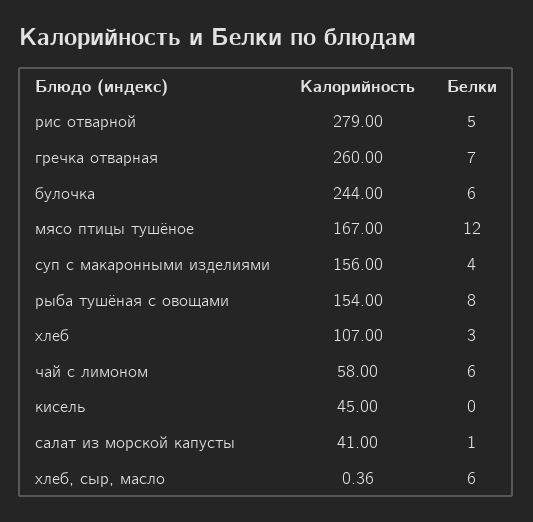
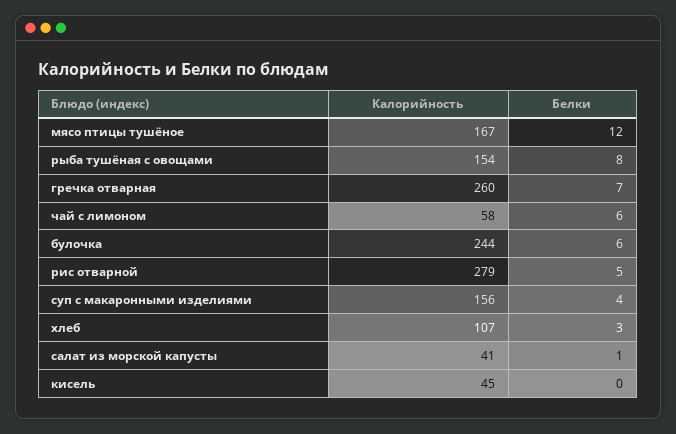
  {
    "Калорийность": {
      "рис отварной": 279,
      "гречка отварная": 260,
      "булочка": 244,
      "мясо птицы тушёное": 167,
      "суп с макаронными изделиями": 156,
      "рыба тушёная с овощами": 154,
      "хлеб": 107,
      "чай с лимоном": 58,
      "кисель": 45,
-     "салат из морской капусты": 41,
+     "салат из морской капусты": 41
-     "хлеб, сыр, масло": 0.36
    },
    "Белки": {
      "рис отварной": 5,
      "гречка отварная": 7,
      "булочка": 6,
      "мясо птицы тушёное": 12,
      "суп с макаронными изделиями": 4,
      "рыба тушёная с овощами": 8,
      "хлеб": 3,
      "чай с лимоном": 6,
      "кисель": 0,
-     "салат из морской капусты": 1,
+     "салат из морской капусты": 1
-     "хлеб, сыр, масло": 6
    }
  }

